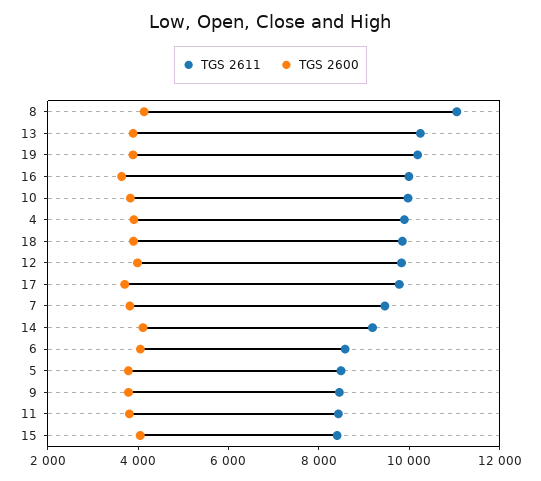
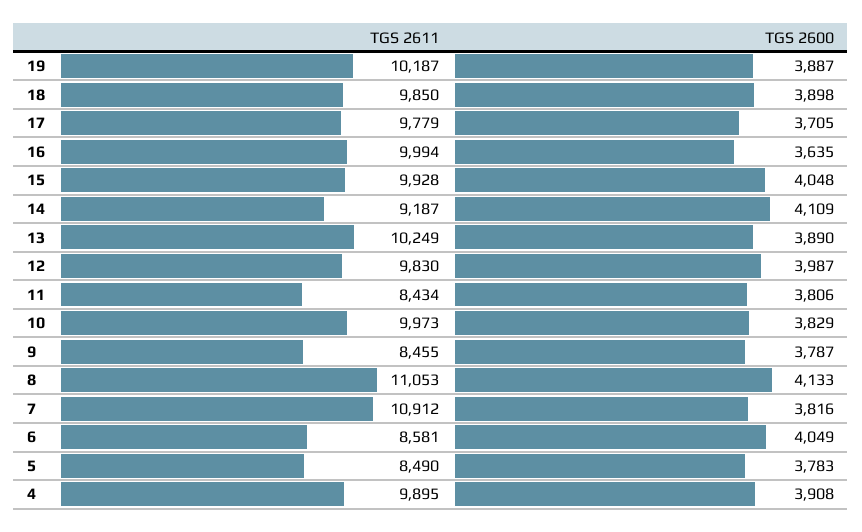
  {
    "TGS 2611": {
      "8": 11053,
      "13": 10249,
      "19": 10187,
      "16": 9994,
      "10": 9973,
      "4": 9895,
      "18": 9850,
      "12": 9830,
      "17": 9779,
-     "7": 9500,
+     "7": 10912,
      "14": 9187,
      "6": 8581,
      "5": 8490,
      "9": 8455,
      "11": 8434,
-     "15": 8500
+     "15": 9928
    },
    "TGS 2600": {
      "8": 4133,
      "13": 3890,
      "19": 3887,
      "16": 3635,
      "10": 3829,
      "4": 3908,
      "18": 3898,
      "12": 3987,
      "17": 3705,
      "7": 3816,
      "14": 4109,
      "6": 4049,
      "5": 3783,
      "9": 3787,
      "11": 3806,
      "15": 4048
    }
  }

